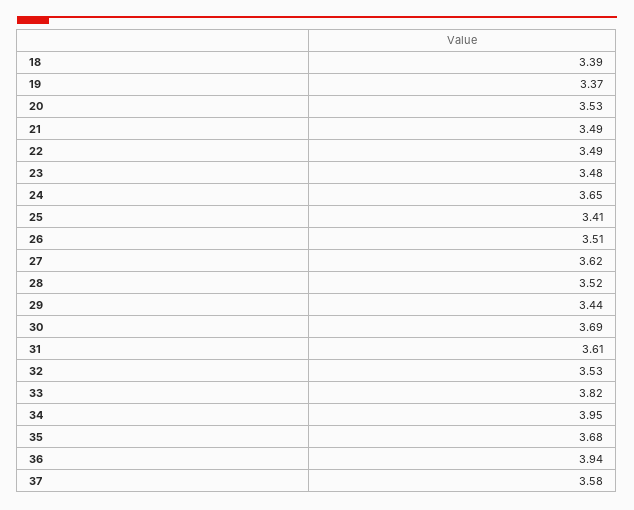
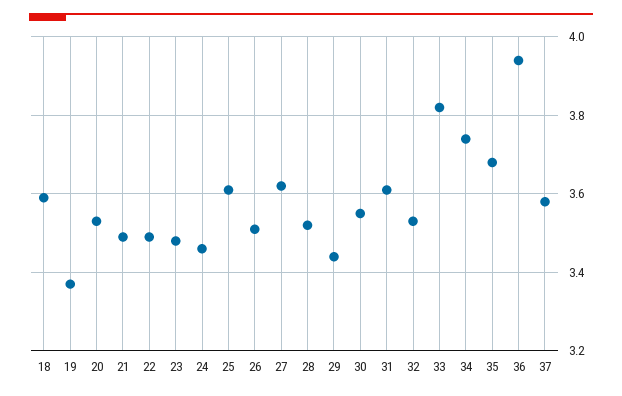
  {
-   "18": 3.39,
+   "18": 3.6,
    "19": 3.37,
    "20": 3.53,
    "21": 3.49,
    "22": 3.49,
    "23": 3.48,
-   "24": 3.65,
+   "24": 3.45,
-   "25": 3.41,
+   "25": 3.6,
    "26": 3.51,
    "27": 3.62,
    "28": 3.52,
    "29": 3.44,
-   "30": 3.69,
+   "30": 3.55,
    "31": 3.61,
    "32": 3.53,
    "33": 3.82,
-   "34": 3.95,
+   "34": 3.75,
    "35": 3.68,
    "36": 3.94,
    "37": 3.58
  }

